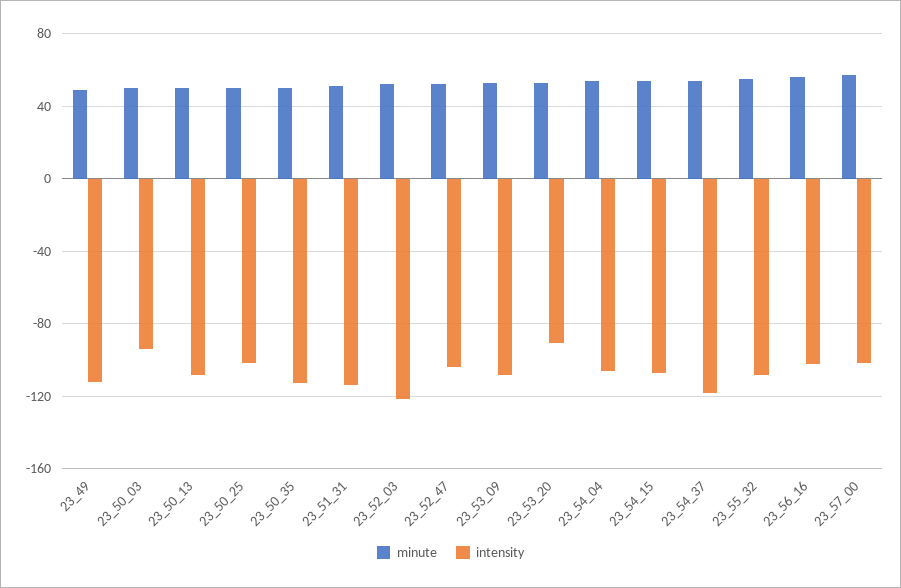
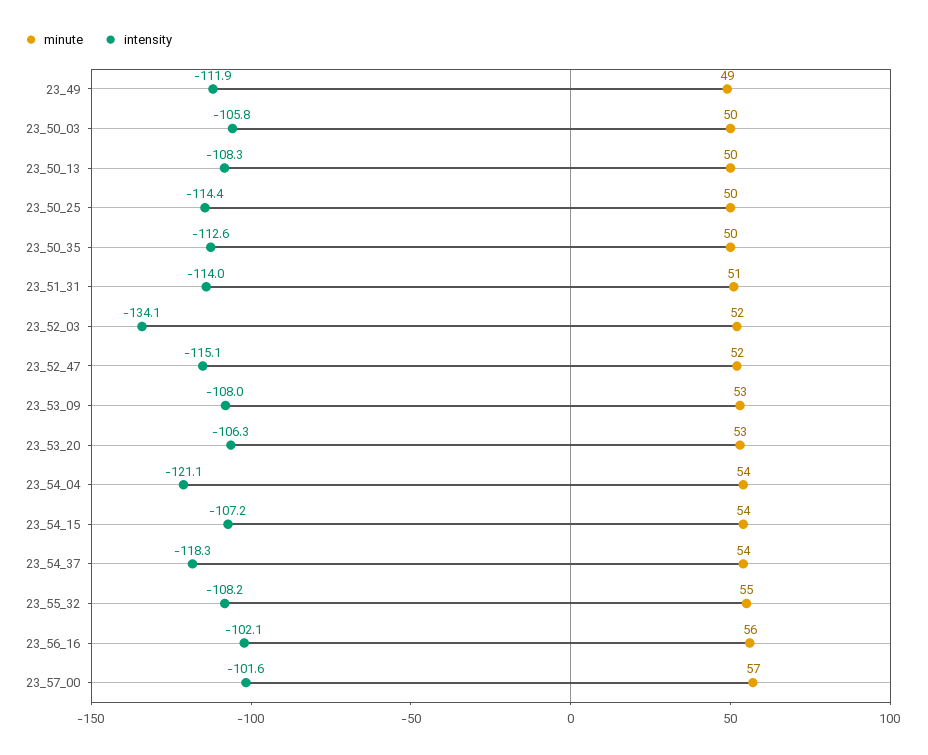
  {
    "minute": {
      "23_49": 49,
      "23_50_03": 50,
      "23_50_13": 50,
      "23_50_25": 50,
      "23_50_35": 50,
      "23_51_31": 51,
      "23_52_03": 52,
      "23_52_47": 52,
      "23_53_09": 53,
      "23_53_20": 53,
      "23_54_04": 54,
      "23_54_15": 54,
      "23_54_37": 54,
      "23_55_32": 55,
      "23_56_16": 56,
      "23_57_00": 57
    },
    "intensity": {
      "23_49": -111.9,
-     "23_50_03": -95,
+     "23_50_03": -105.8,
      "23_50_13": -108.3,
-     "23_50_25": -100,
+     "23_50_25": -114.4,
      "23_50_35": -112.6,
      "23_51_31": -114,
-     "23_52_03": -120,
+     "23_52_03": -134.1,
-     "23_52_47": -105,
+     "23_52_47": -115.1,
      "23_53_09": -108,
-     "23_53_20": -90,
+     "23_53_20": -106.3,
-     "23_54_04": -105,
+     "23_54_04": -121.1,
      "23_54_15": -107.2,
      "23_54_37": -118.3,
      "23_55_32": -108.2,
      "23_56_16": -102.1,
      "23_57_00": -101.6
    }
  }

